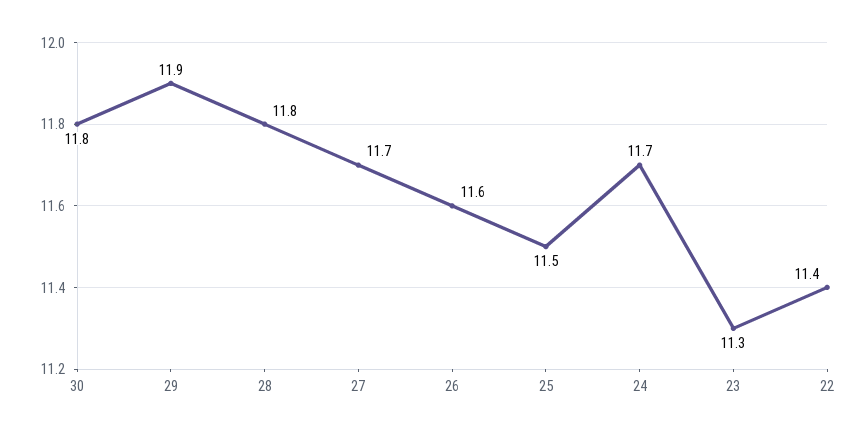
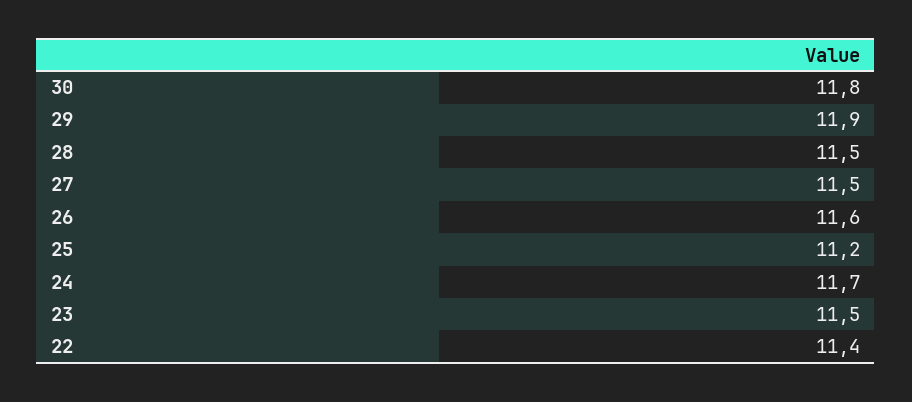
  {
    "30": 11.8,
    "29": 11.9,
-   "28": 11.8,
+   "28": 11.5,
-   "27": 11.7,
+   "27": 11.5,
    "26": 11.6,
-   "25": 11.5,
+   "25": 11.2,
    "24": 11.7,
-   "23": 11.3,
+   "23": 11.5,
    "22": 11.4
  }

